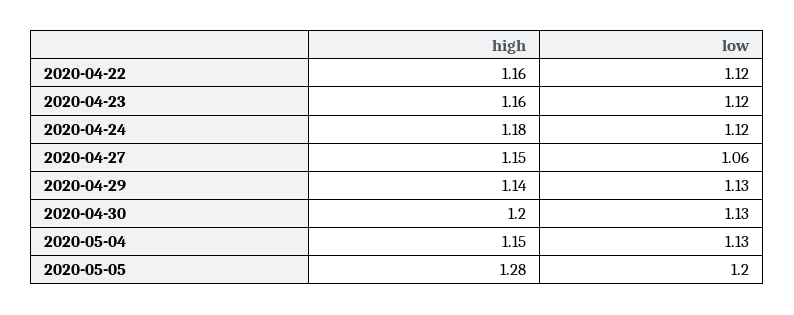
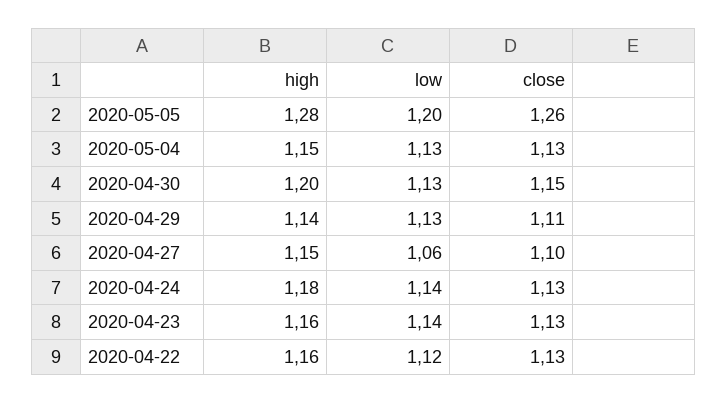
  {
    "high": {
      "2020-04-22": 1.16,
      "2020-04-23": 1.16,
      "2020-04-24": 1.18,
      "2020-04-27": 1.15,
      "2020-04-29": 1.14,
      "2020-04-30": 1.2,
      "2020-05-04": 1.15,
      "2020-05-05": 1.28
    },
    "low": {
      "2020-04-22": 1.12,
-     "2020-04-23": 1.12,
+     "2020-04-23": 1.14,
-     "2020-04-24": 1.12,
+     "2020-04-24": 1.14,
      "2020-04-27": 1.06,
      "2020-04-29": 1.13,
      "2020-04-30": 1.13,
      "2020-05-04": 1.13,
      "2020-05-05": 1.2
-   }
+   },
+   "close": {
+     "2020-05-05": 1.26,
+     "2020-05-04": 1.13,
+     "2020-04-30": 1.15,
+     "2020-04-29": 1.11,
+     "2020-04-27": 1.1,
+     "2020-04-24": 1.13,
+     "2020-04-23": 1.13,
+     "2020-04-22": 1.13
+   }
  }

